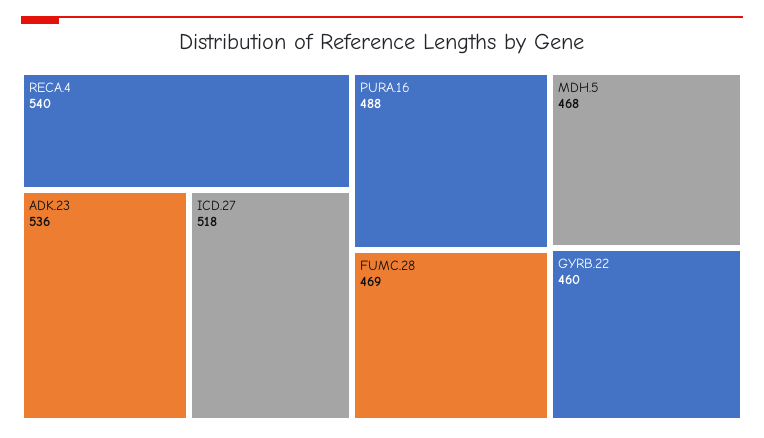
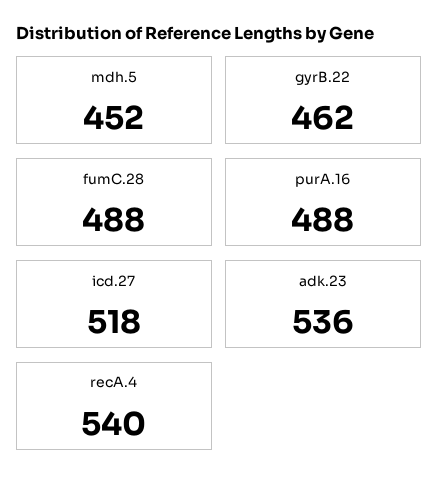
  {
    "RECA.4": 540,
    "ADK.23": 536,
    "ICD.27": 518,
    "PURA.16": 488,
-   "FUMC.28": 469,
+   "FUMC.28": 488,
-   "MDH.5": 468,
+   "MDH.5": 452,
-   "GYRB.22": 460
+   "GYRB.22": 462
  }

